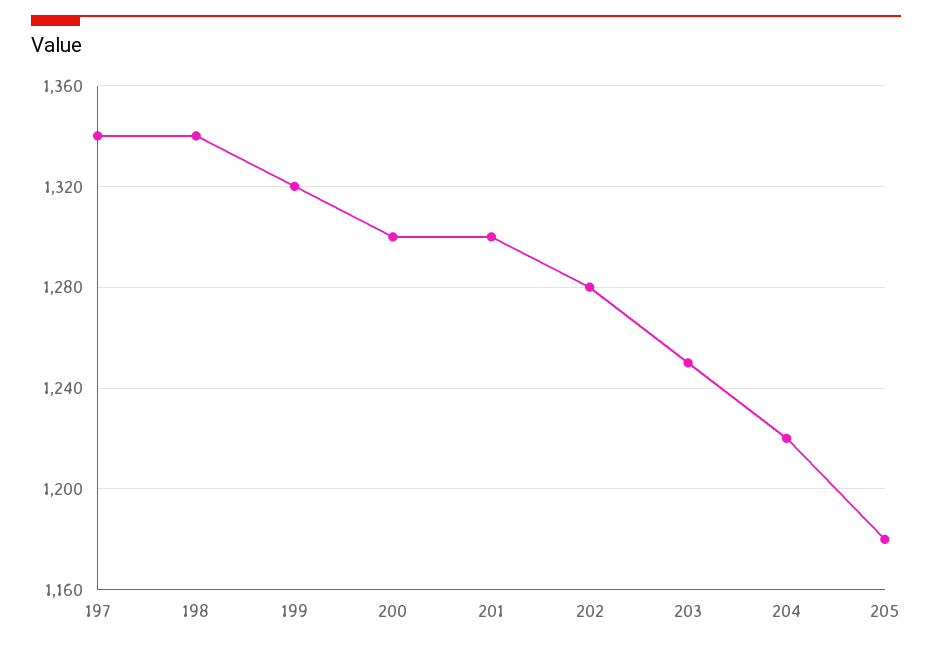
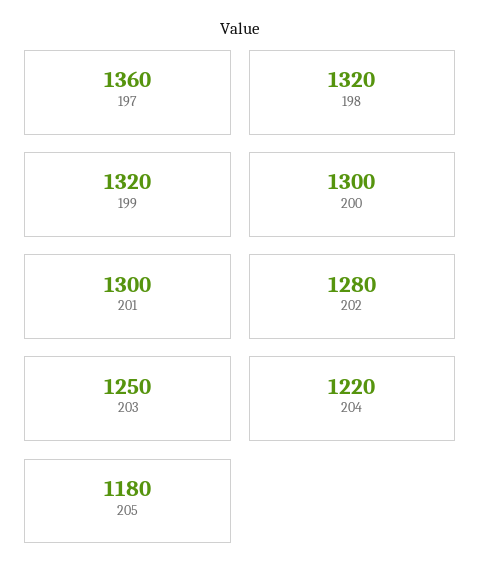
  {
-   "197": 1340,
+   "197": 1360,
-   "198": 1340,
+   "198": 1320,
    "199": 1320,
    "200": 1300,
    "201": 1300,
    "202": 1280,
    "203": 1250,
    "204": 1220,
    "205": 1180
  }

